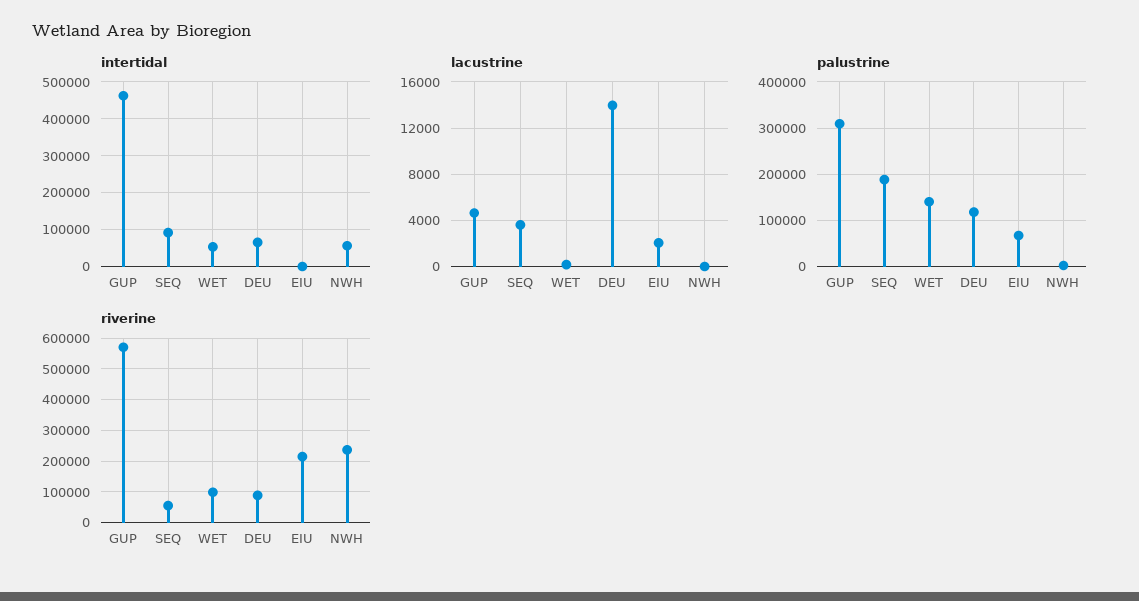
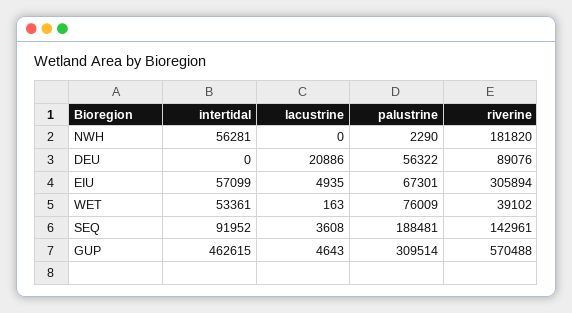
  {
    "intertidal": {
      "GUP": 462615,
      "SEQ": 91952,
      "WET": 53361,
-     "DEU": 60000,
+     "DEU": 0,
-     "EIU": 0,
+     "EIU": 57099,
      "NWH": 56281
    },
    "lacustrine": {
      "GUP": 4643,
      "SEQ": 3608,
      "WET": 163,
-     "DEU": 14000,
+     "DEU": 20886,
-     "EIU": 2000,
+     "EIU": 4935,
      "NWH": 0
    },
    "palustrine": {
      "GUP": 309514,
      "SEQ": 188481,
-     "WET": 140000,
+     "WET": 76009,
-     "DEU": 120000,
+     "DEU": 56322,
      "EIU": 67301,
      "NWH": 2290
    },
    "riverine": {
      "GUP": 570488,
-     "SEQ": 60000,
+     "SEQ": 142961,
-     "WET": 100000,
+     "WET": 39102,
      "DEU": 89076,
-     "EIU": 220000,
+     "EIU": 305894,
-     "NWH": 240000
+     "NWH": 181820
    }
  }

